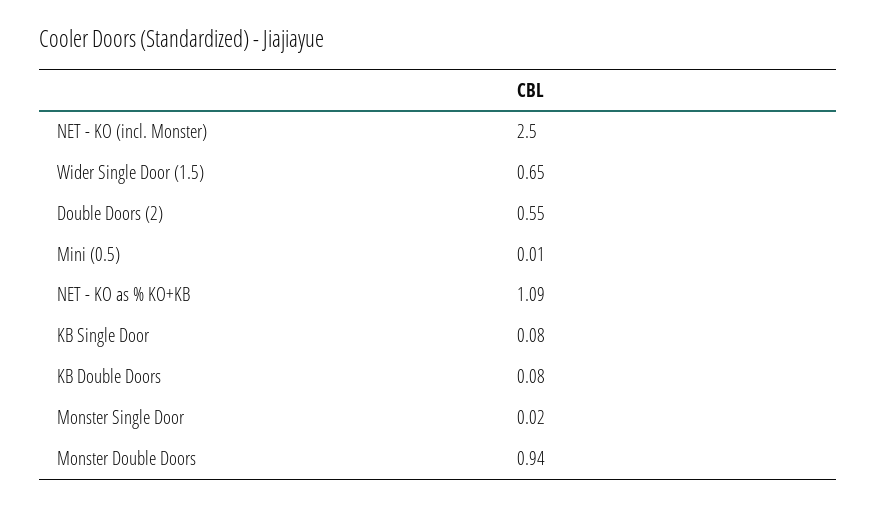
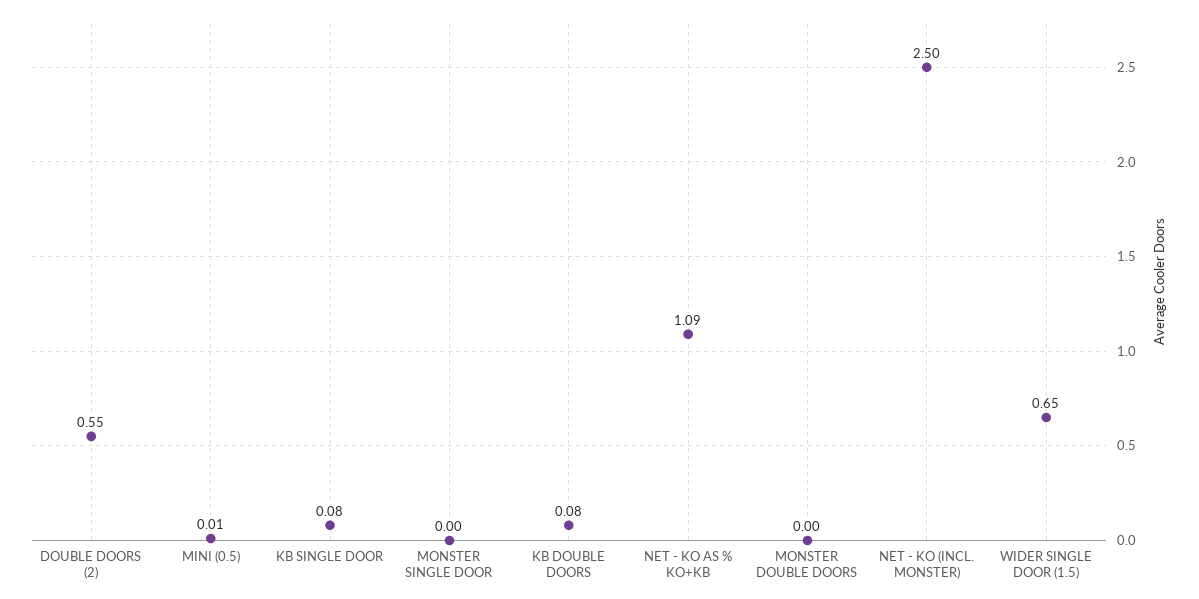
  {
    "NET - KO (incl. Monster)": 2.5,
    "Wider Single Door (1.5)": 0.65,
    "Double Doors (2)": 0.55,
    "Mini (0.5)": 0.01,
    "NET - KO as % KO+KB": 1.09,
    "KB Single Door": 0.08,
    "KB Double Doors": 0.08,
-   "Monster Single Door": 0.02,
+   "Monster Single Door": 0,
-   "Monster Double Doors": 0.94
+   "Monster Double Doors": 0
  }

